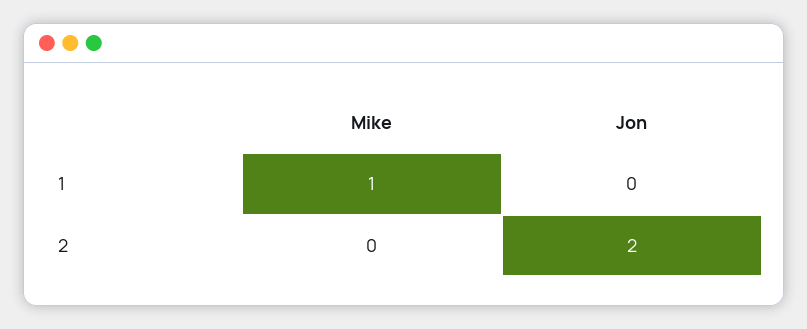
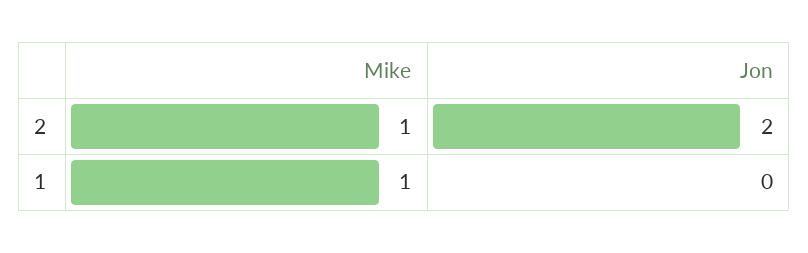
  {
    "Mike": {
      "1": 1,
-     "2": 0
+     "2": 1
    },
    "Jon": {
      "1": 0,
      "2": 2
    }
  }

